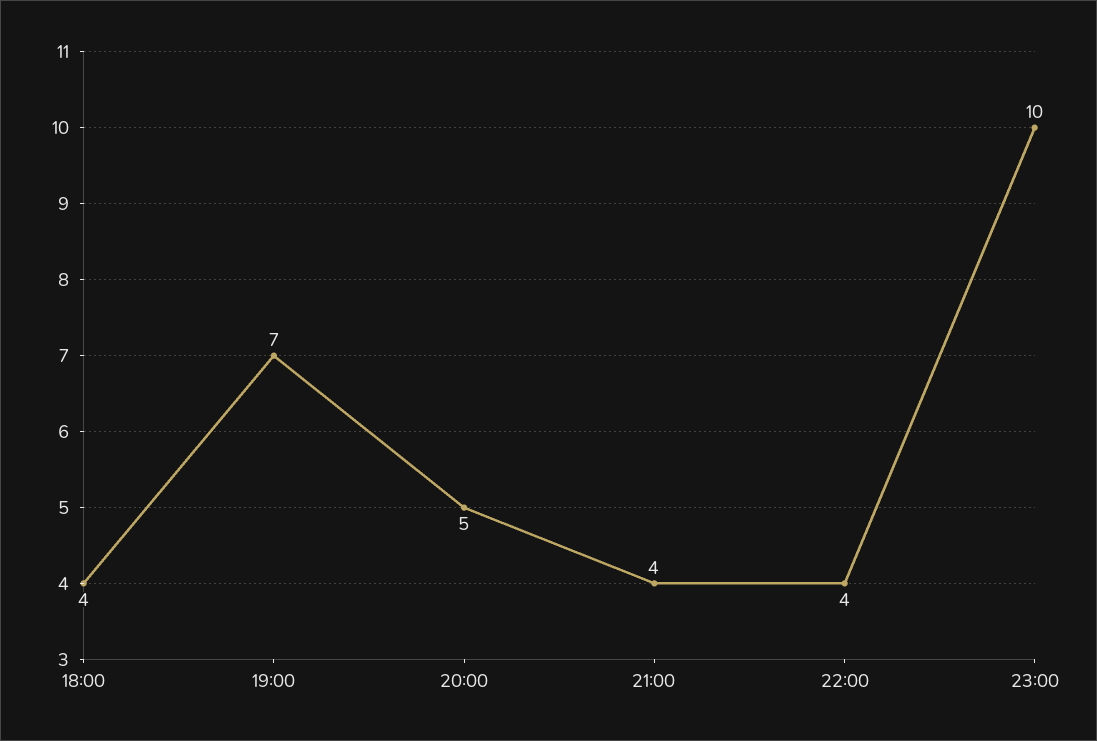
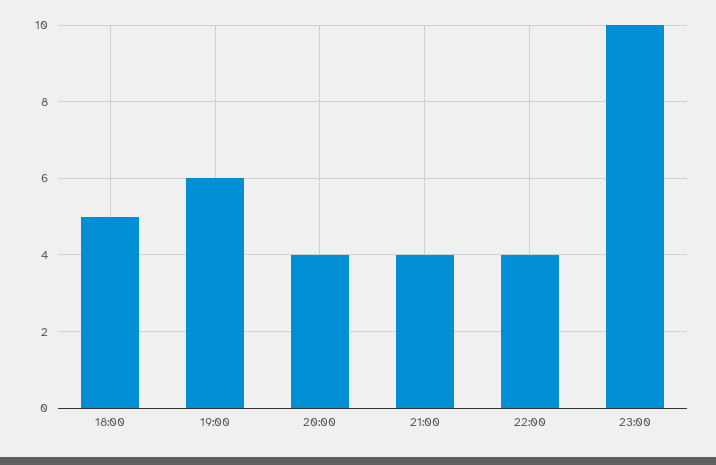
  {
-   "18:00": 4,
+   "18:00": 5,
-   "19:00": 7,
+   "19:00": 6,
-   "20:00": 5,
+   "20:00": 4,
    "21:00": 4,
    "22:00": 4,
    "23:00": 10
  }

